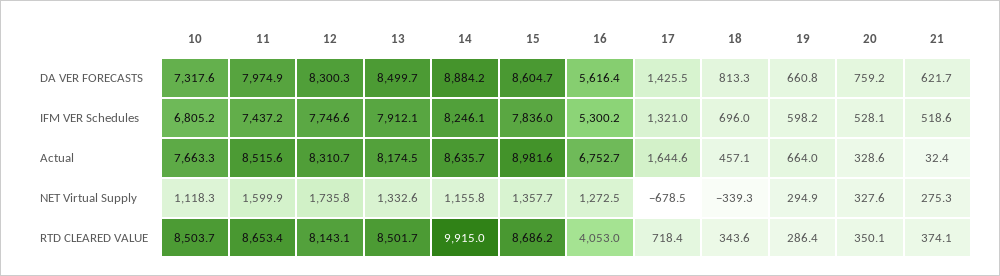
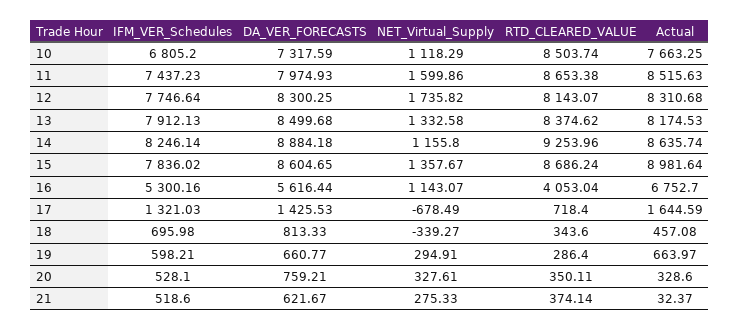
  {
    "10": {
      "DA VER FORECASTS": 7317.59,
      "IFM VER Schedules": 6805.2,
      "Actual": 7663.25,
      "NET Virtual Supply": 1118.29,
      "RTD CLEARED VALUE": 8503.74
    },
    "11": {
      "DA VER FORECASTS": 7974.93,
      "IFM VER Schedules": 7437.23,
      "Actual": 8515.63,
      "NET Virtual Supply": 1599.86,
      "RTD CLEARED VALUE": 8653.38
    },
    "12": {
      "DA VER FORECASTS": 8300.25,
      "IFM VER Schedules": 7746.64,
      "Actual": 8310.68,
      "NET Virtual Supply": 1735.82,
      "RTD CLEARED VALUE": 8143.07
    },
    "13": {
      "DA VER FORECASTS": 8499.68,
      "IFM VER Schedules": 7912.13,
      "Actual": 8174.53,
      "NET Virtual Supply": 1332.58,
-     "RTD CLEARED VALUE": 8501.7
+     "RTD CLEARED VALUE": 8374.62
    },
    "14": {
      "DA VER FORECASTS": 8884.18,
      "IFM VER Schedules": 8246.14,
      "Actual": 8635.74,
      "NET Virtual Supply": 1155.8,
-     "RTD CLEARED VALUE": 9915
+     "RTD CLEARED VALUE": 9253.96
    },
    "15": {
      "DA VER FORECASTS": 8604.65,
      "IFM VER Schedules": 7836.02,
      "Actual": 8981.64,
      "NET Virtual Supply": 1357.67,
      "RTD CLEARED VALUE": 8686.24
    },
    "16": {
      "DA VER FORECASTS": 5616.44,
      "IFM VER Schedules": 5300.16,
      "Actual": 6752.7,
-     "NET Virtual Supply": 1272.5,
+     "NET Virtual Supply": 1143.07,
      "RTD CLEARED VALUE": 4053.04
    },
    "17": {
      "DA VER FORECASTS": 1425.53,
      "IFM VER Schedules": 1321.03,
      "Actual": 1644.59,
      "NET Virtual Supply": -678.49,
      "RTD CLEARED VALUE": 718.4
    },
    "18": {
      "DA VER FORECASTS": 813.33,
      "IFM VER Schedules": 695.98,
      "Actual": 457.08,
      "NET Virtual Supply": -339.27,
      "RTD CLEARED VALUE": 343.6
    },
    "19": {
      "DA VER FORECASTS": 660.77,
      "IFM VER Schedules": 598.21,
      "Actual": 663.97,
      "NET Virtual Supply": 294.91,
      "RTD CLEARED VALUE": 286.4
    },
    "20": {
      "DA VER FORECASTS": 759.21,
      "IFM VER Schedules": 528.1,
      "Actual": 328.6,
      "NET Virtual Supply": 327.61,
      "RTD CLEARED VALUE": 350.11
    },
    "21": {
      "DA VER FORECASTS": 621.67,
      "IFM VER Schedules": 518.6,
      "Actual": 32.37,
      "NET Virtual Supply": 275.33,
      "RTD CLEARED VALUE": 374.14
    }
  }

